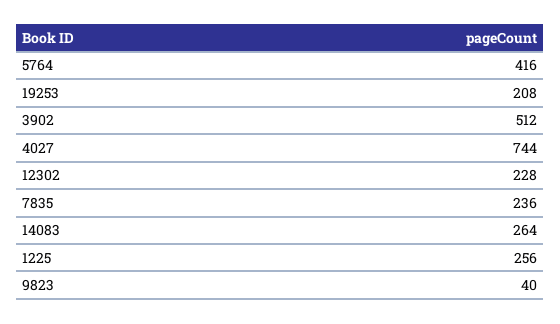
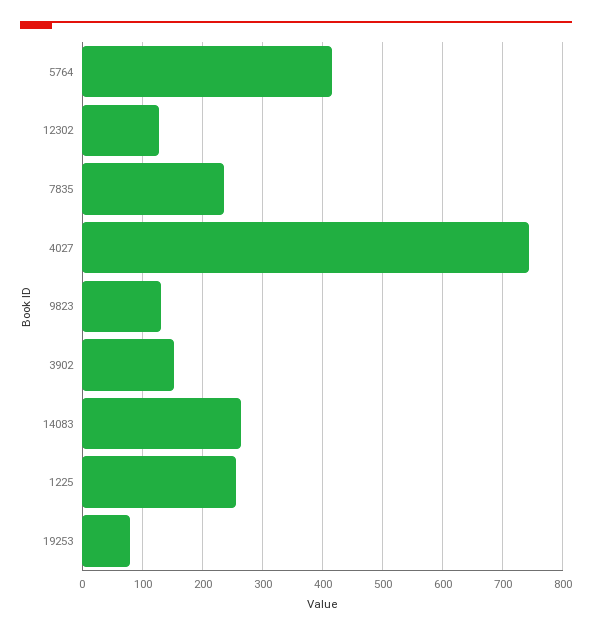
  {
    "5764": 416,
-   "19253": 208,
+   "19253": 80,
-   "3902": 512,
+   "3902": 150,
    "4027": 744,
-   "12302": 228,
+   "12302": 130,
    "7835": 236,
    "14083": 264,
    "1225": 256,
-   "9823": 40
+   "9823": 130
  }

